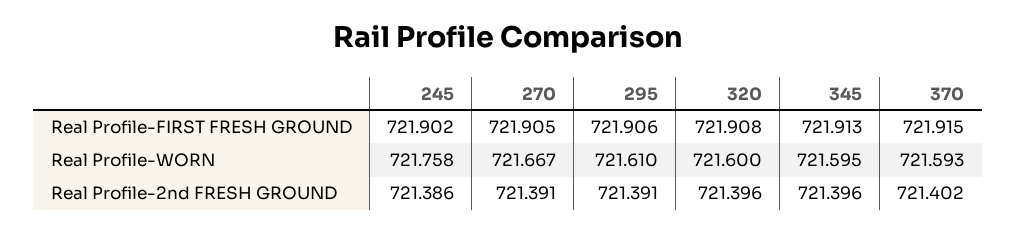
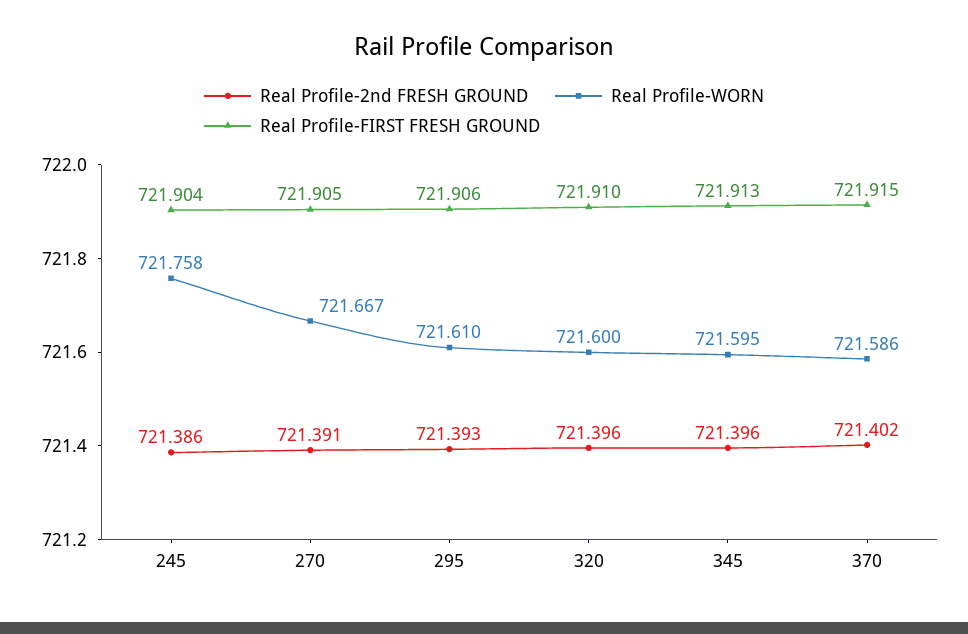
  {
    "Real Profile-FIRST FRESH GROUND": {
-     "245": 721.902,
+     "245": 721.904,
      "270": 721.905,
      "295": 721.906,
-     "320": 721.908,
+     "320": 721.91,
      "345": 721.913,
      "370": 721.915
    },
    "Real Profile-WORN": {
      "245": 721.758,
      "270": 721.667,
      "295": 721.61,
      "320": 721.6,
      "345": 721.595,
-     "370": 721.593
+     "370": 721.586
    },
    "Real Profile-2nd FRESH GROUND": {
      "245": 721.386,
      "270": 721.391,
-     "295": 721.391,
+     "295": 721.393,
      "320": 721.396,
      "345": 721.396,
      "370": 721.402
    }
  }

